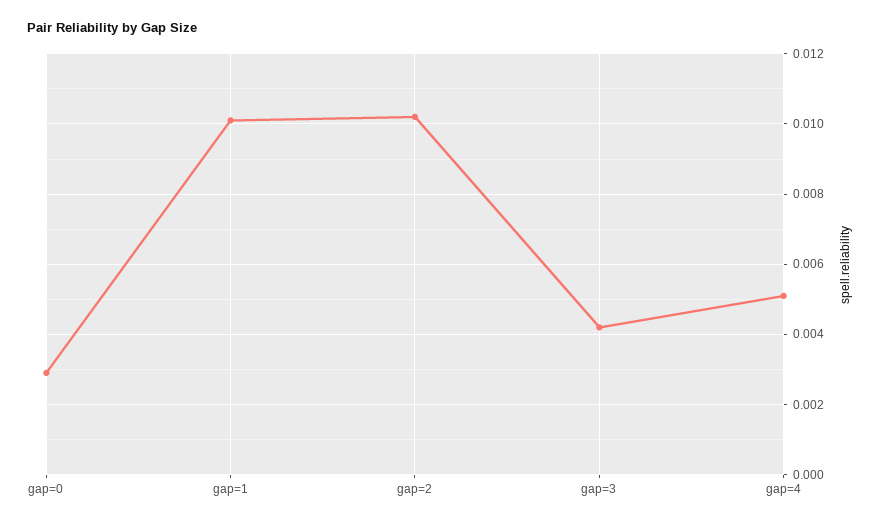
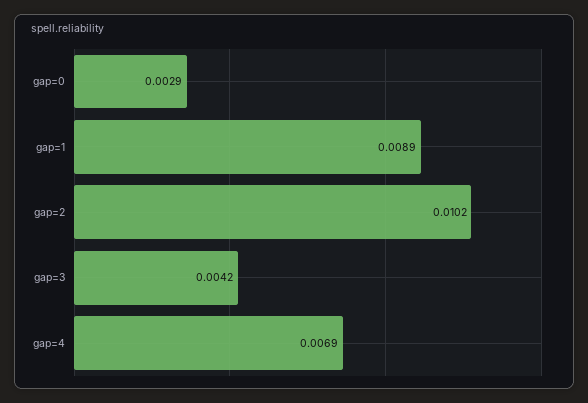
  {
    "gap=0": 0.0029,
-   "gap=1": 0.01,
+   "gap=1": 0.0089,
    "gap=2": 0.0102,
    "gap=3": 0.0042,
-   "gap=4": 0.005
+   "gap=4": 0.0069
  }

